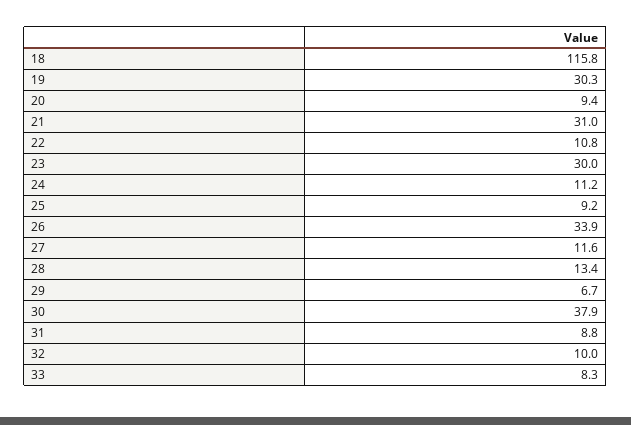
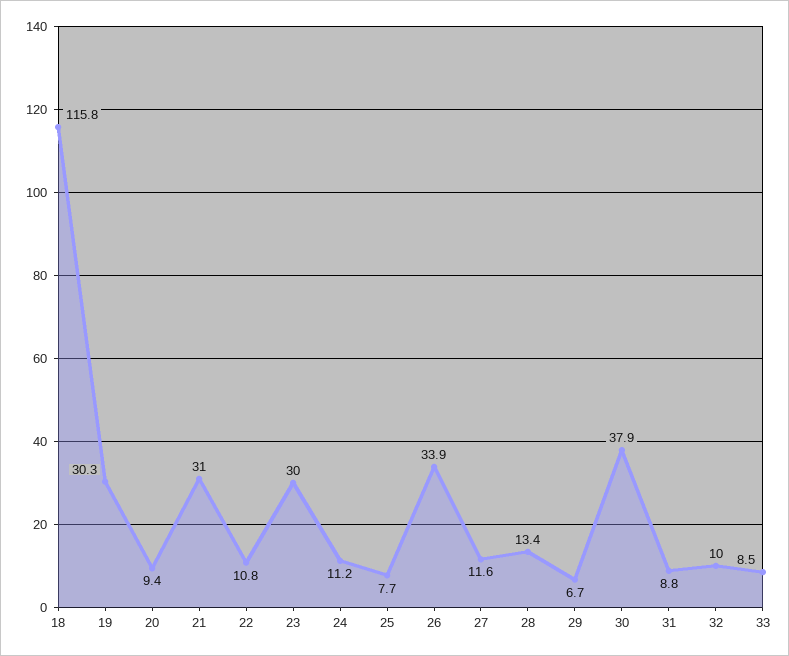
  {
    "18": 115.8,
    "19": 30.3,
    "20": 9.4,
    "21": 31,
    "22": 10.8,
    "23": 30,
    "24": 11.2,
-   "25": 9.2,
+   "25": 7.7,
    "26": 33.9,
    "27": 11.6,
    "28": 13.4,
    "29": 6.7,
    "30": 37.9,
    "31": 8.8,
    "32": 10,
-   "33": 8.3
+   "33": 8.5
  }

